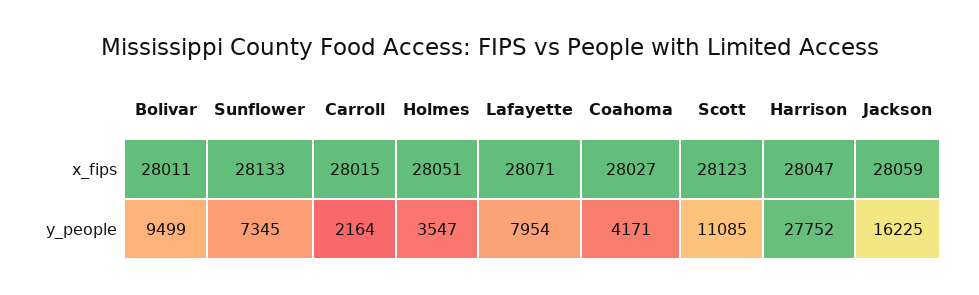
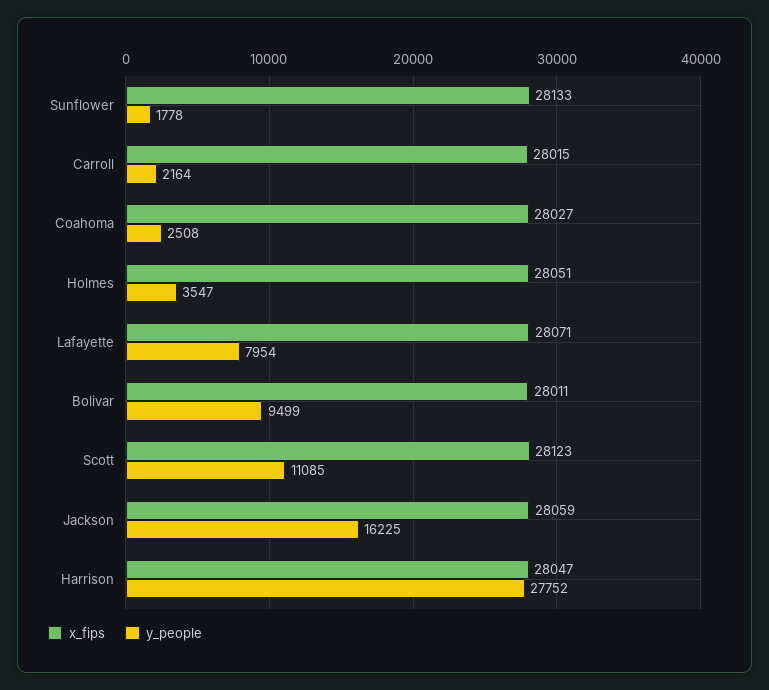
  {
    "x_fips": {
      "Bolivar": 28011,
      "Sunflower": 28133,
      "Carroll": 28015,
      "Holmes": 28051,
      "Lafayette": 28071,
      "Coahoma": 28027,
      "Scott": 28123,
      "Harrison": 28047,
      "Jackson": 28059
    },
    "y_people": {
      "Bolivar": 9499,
-     "Sunflower": 7345,
+     "Sunflower": 1778,
      "Carroll": 2164,
      "Holmes": 3547,
      "Lafayette": 7954,
-     "Coahoma": 4171,
+     "Coahoma": 2508,
      "Scott": 11085,
      "Harrison": 27752,
      "Jackson": 16225
    }
  }

